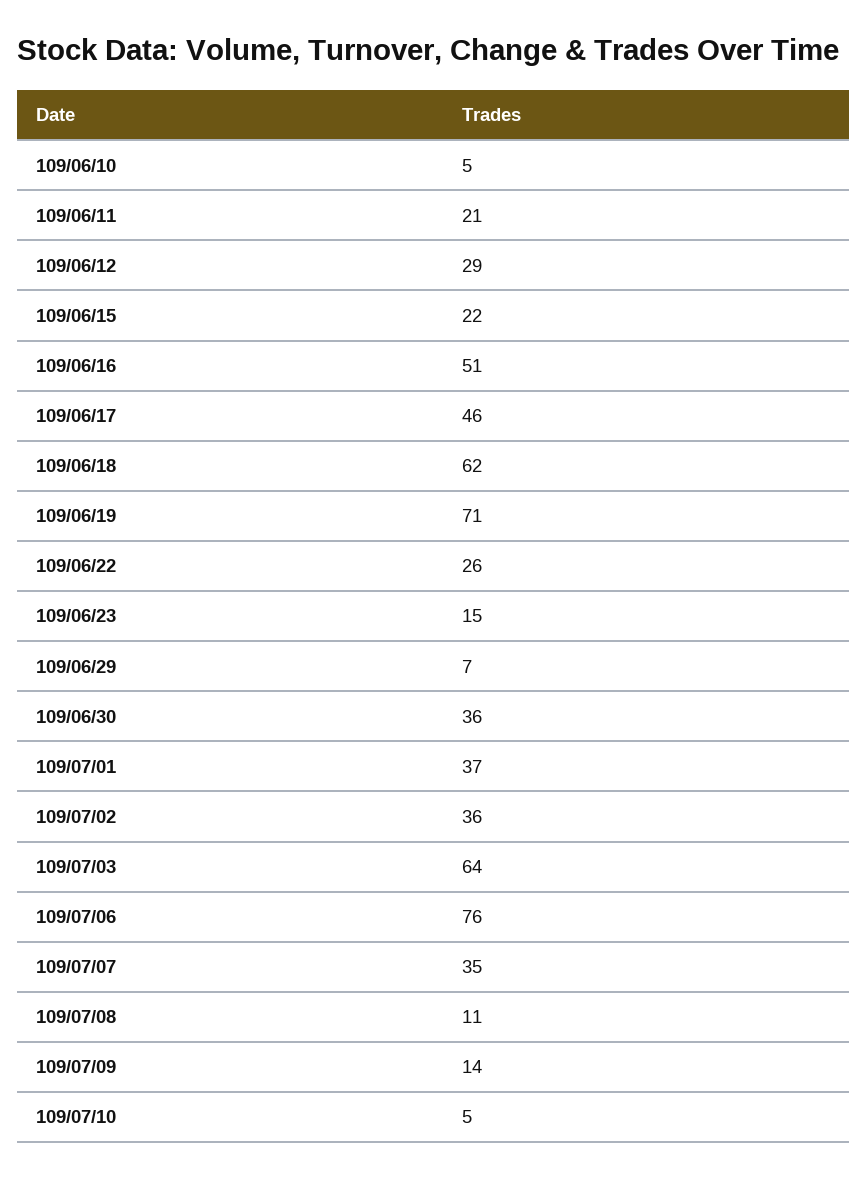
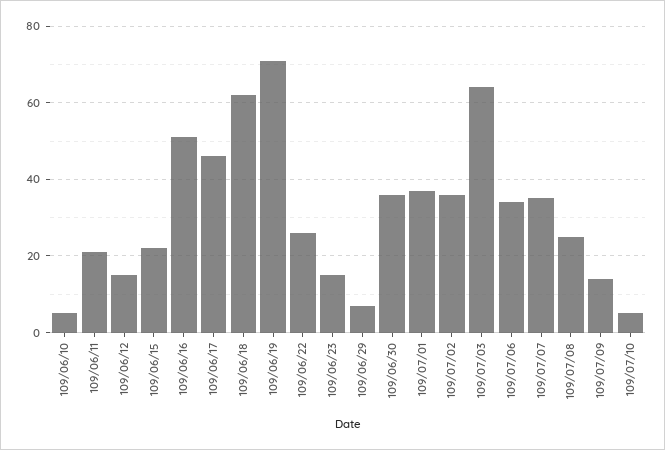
  {
    "109/06/10": 5,
    "109/06/11": 21,
-   "109/06/12": 29,
+   "109/06/12": 15,
    "109/06/15": 22,
    "109/06/16": 51,
    "109/06/17": 46,
    "109/06/18": 62,
    "109/06/19": 71,
    "109/06/22": 26,
    "109/06/23": 15,
    "109/06/29": 7,
    "109/06/30": 36,
    "109/07/01": 37,
    "109/07/02": 36,
    "109/07/03": 64,
-   "109/07/06": 76,
+   "109/07/06": 35,
    "109/07/07": 35,
-   "109/07/08": 11,
+   "109/07/08": 25,
    "109/07/09": 14,
    "109/07/10": 5
  }

